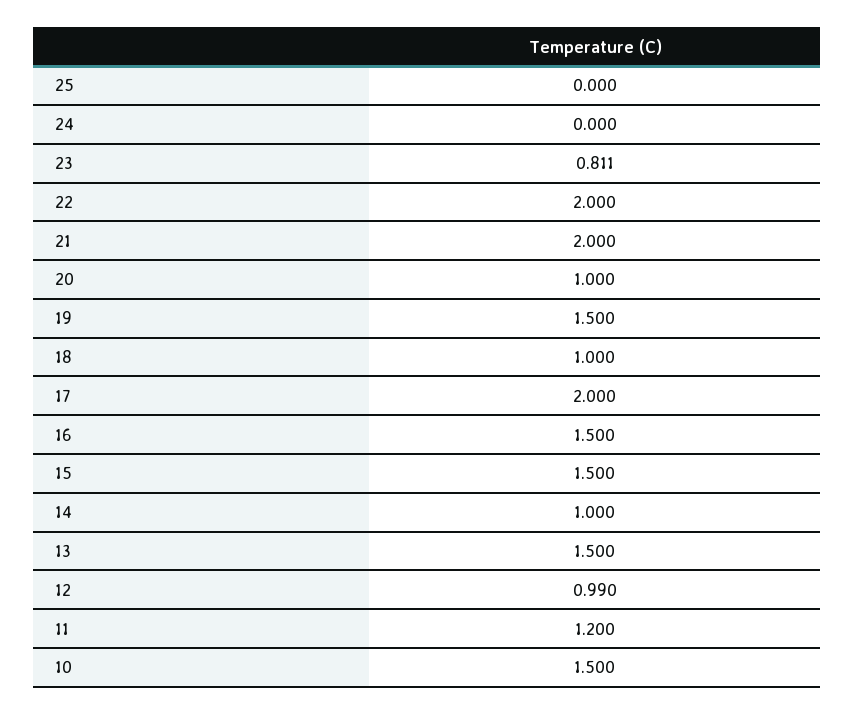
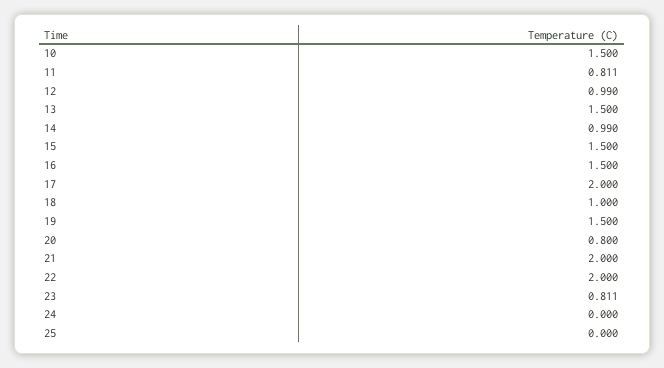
  {
    "25": 0,
    "24": 0,
    "23": 0.811,
    "22": 2,
    "21": 2,
-   "20": 1,
+   "20": 0.8,
    "19": 1.5,
    "18": 1,
    "17": 2,
    "16": 1.5,
    "15": 1.5,
-   "14": 1,
+   "14": 0.99,
    "13": 1.5,
    "12": 0.99,
-   "11": 1.2,
+   "11": 0.811,
    "10": 1.5
  }

